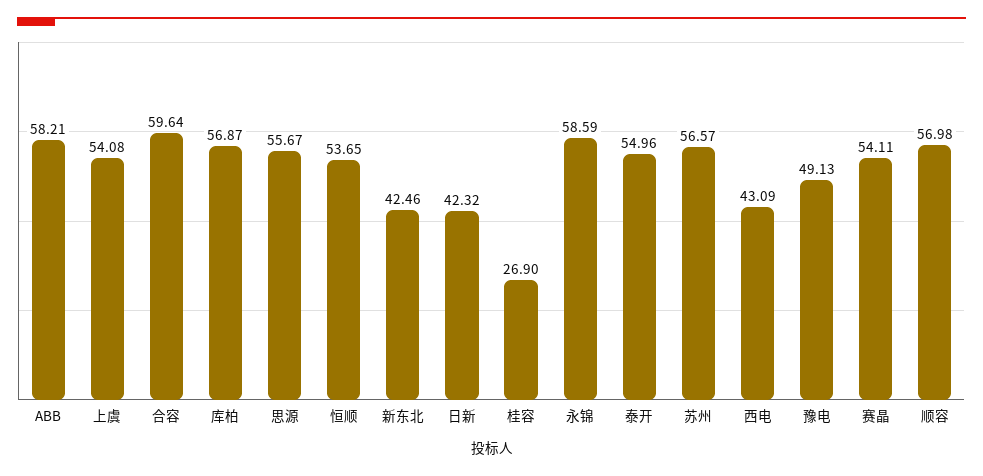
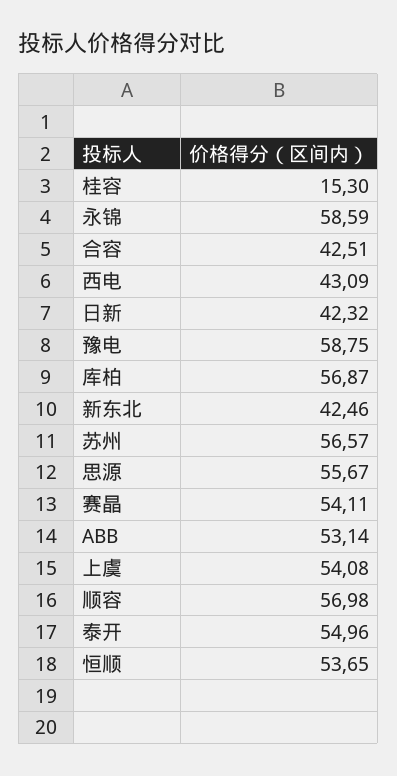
  {
-   "ABB": 58.21,
+   "ABB": 53.14,
    "上虞": 54.08,
-   "合容": 59.64,
+   "合容": 42.51,
    "库柏": 56.87,
    "思源": 55.67,
    "恒顺": 53.65,
    "新东北": 42.46,
    "日新": 42.32,
-   "桂容": 26.9,
+   "桂容": 15.3,
    "永锦": 58.59,
    "泰开": 54.96,
    "苏州": 56.57,
    "西电": 43.09,
-   "豫电": 49.13,
+   "豫电": 58.75,
    "赛晶": 54.11,
    "顺容": 56.98
  }

